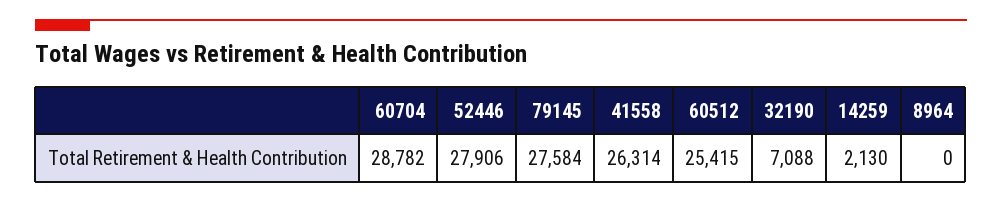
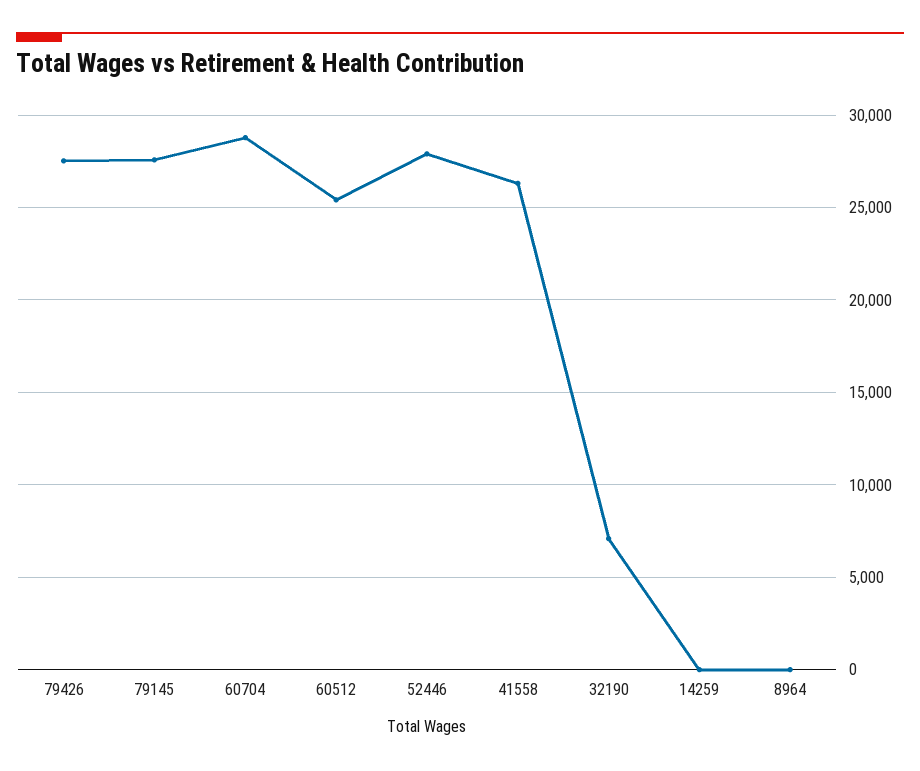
  {
    "60704": 28782,
    "52446": 27906,
    "79145": 27584,
    "41558": 26314,
    "60512": 25415,
    "32190": 7088,
-   "14259": 2130,
+   "14259": 0,
-   "8964": 0
+   "8964": 0,
+   "79426": 27500
  }

